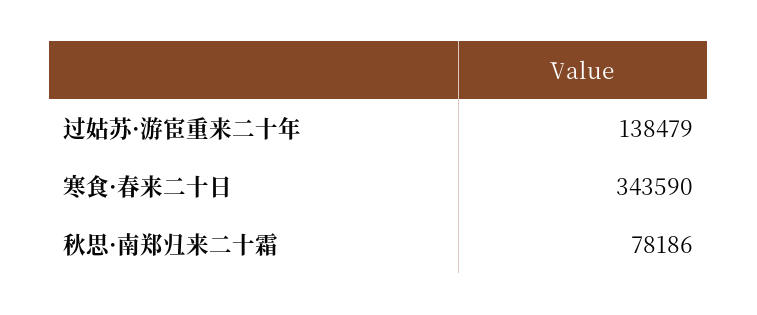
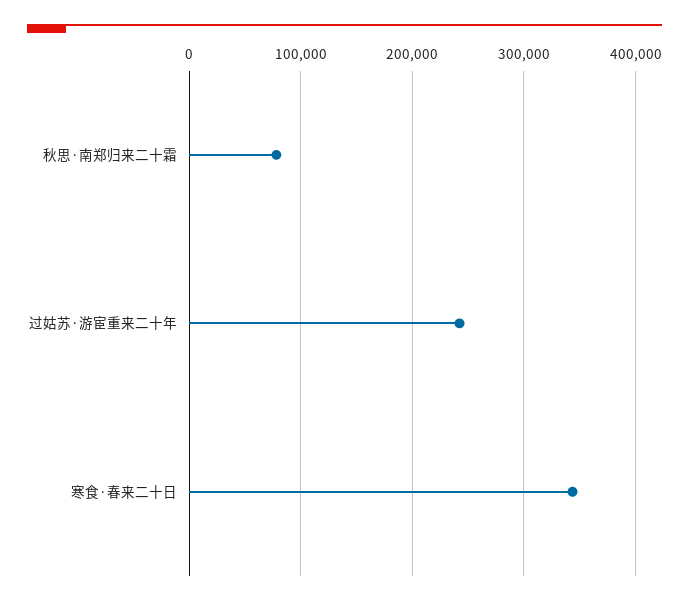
  {
-   "过姑苏·游宦重来二十年": 138479,
+   "过姑苏·游宦重来二十年": 240000,
    "寒食·春来二十日": 343590,
    "秋思·南郑归来二十霜": 78186
  }

